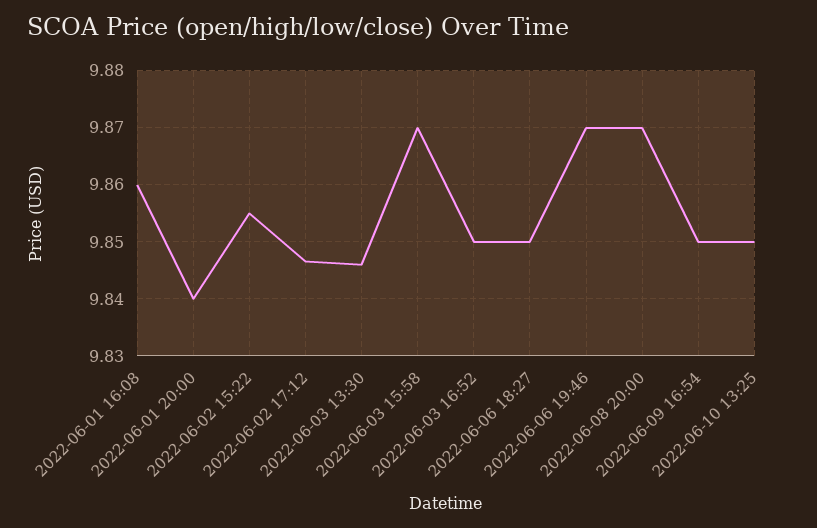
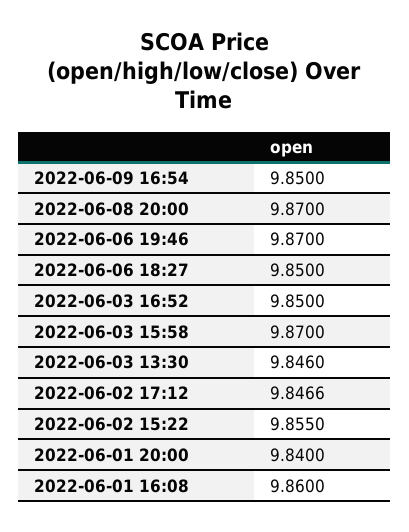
  {
    "2022-06-01 16:08": 9.86,
    "2022-06-01 20:00": 9.84,
    "2022-06-02 15:22": 9.855,
    "2022-06-02 17:12": 9.8466,
    "2022-06-03 13:30": 9.846,
    "2022-06-03 15:58": 9.87,
    "2022-06-03 16:52": 9.85,
    "2022-06-06 18:27": 9.85,
    "2022-06-06 19:46": 9.87,
    "2022-06-08 20:00": 9.87,
-   "2022-06-09 16:54": 9.85,
+   "2022-06-09 16:54": 9.85
-   "2022-06-10 13:25": 9.85
  }

